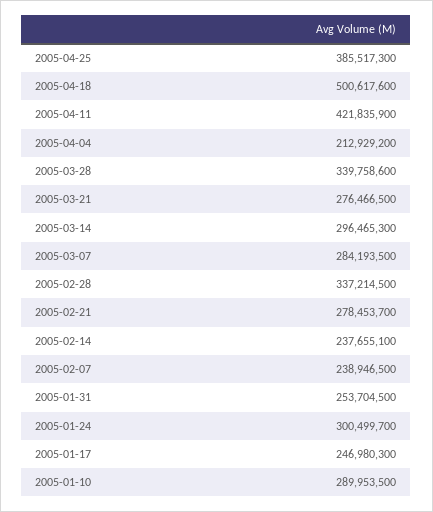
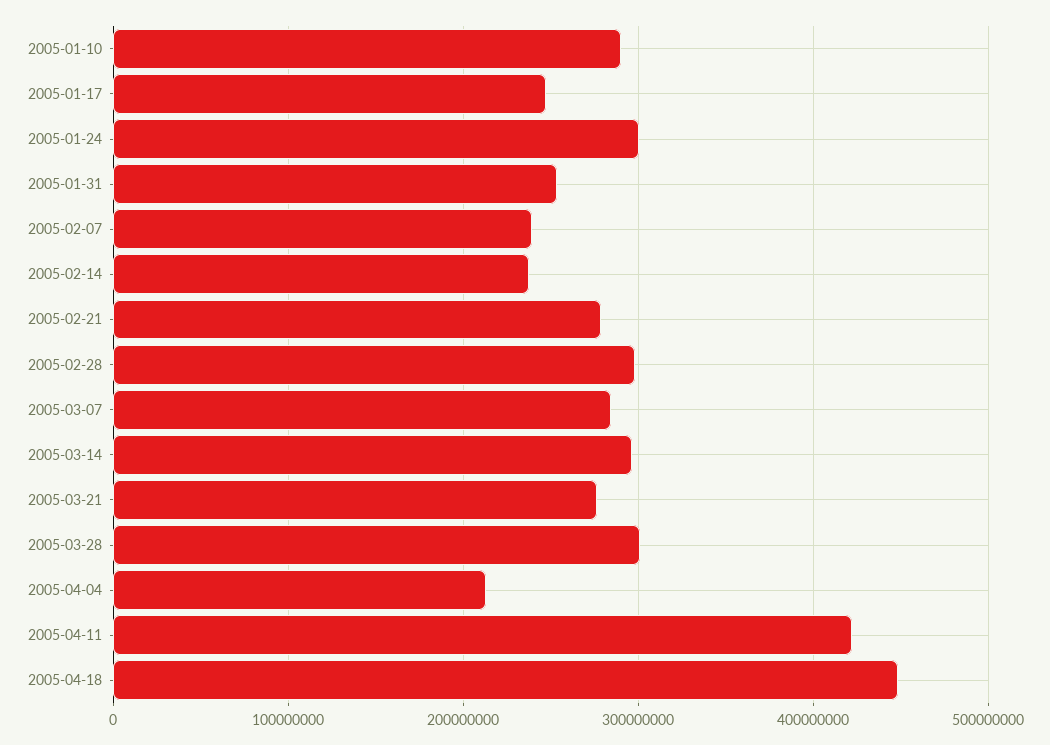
  {
-   "2005-04-25": 385517300,
-   "2005-04-18": 500617600,
+   "2005-04-18": 450000000,
    "2005-04-11": 421835900,
    "2005-04-04": 212929200,
-   "2005-03-28": 339758600,
+   "2005-03-28": 300000000,
    "2005-03-21": 276466500,
    "2005-03-14": 296465300,
    "2005-03-07": 284193500,
-   "2005-02-28": 337214500,
+   "2005-02-28": 300000000,
    "2005-02-21": 278453700,
    "2005-02-14": 237655100,
    "2005-02-07": 238946500,
    "2005-01-31": 253704500,
    "2005-01-24": 300499700,
    "2005-01-17": 246980300,
    "2005-01-10": 289953500
  }

